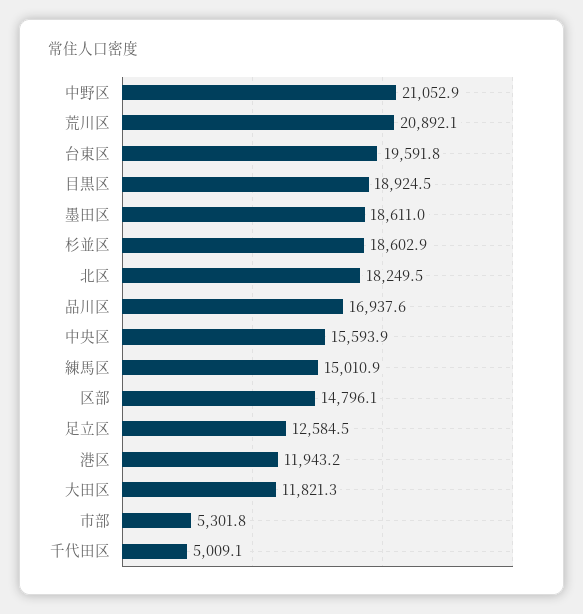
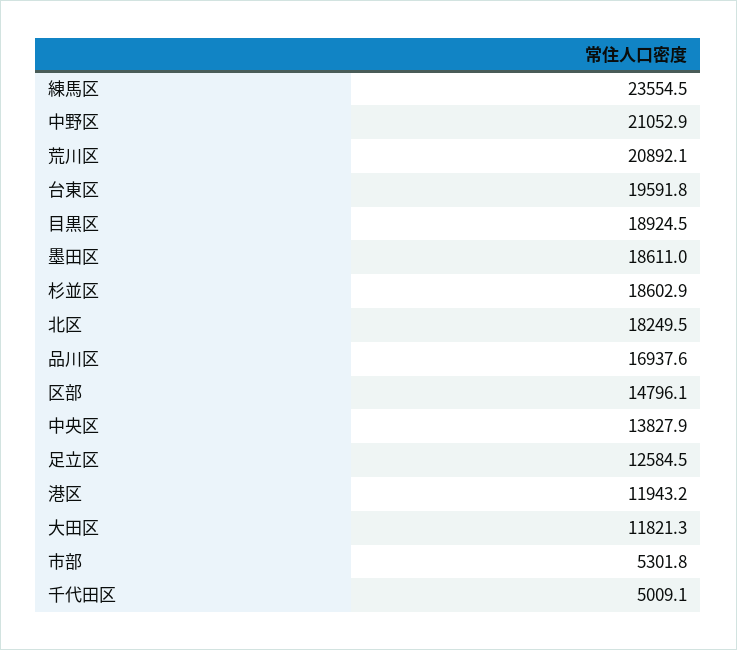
  {
    "中野区": 21052.9,
    "荒川区": 20892.1,
    "台東区": 19591.8,
    "目黒区": 18924.5,
    "墨田区": 18611,
    "杉並区": 18602.9,
    "北区": 18249.5,
    "品川区": 16937.6,
-   "中央区": 15593.9,
+   "中央区": 13827.9,
-   "練馬区": 15010.9,
+   "練馬区": 23554.5,
    "区部": 14796.1,
    "足立区": 12584.5,
    "港区": 11943.2,
    "大田区": 11821.3,
    "市部": 5301.8,
    "千代田区": 5009.1
  }

